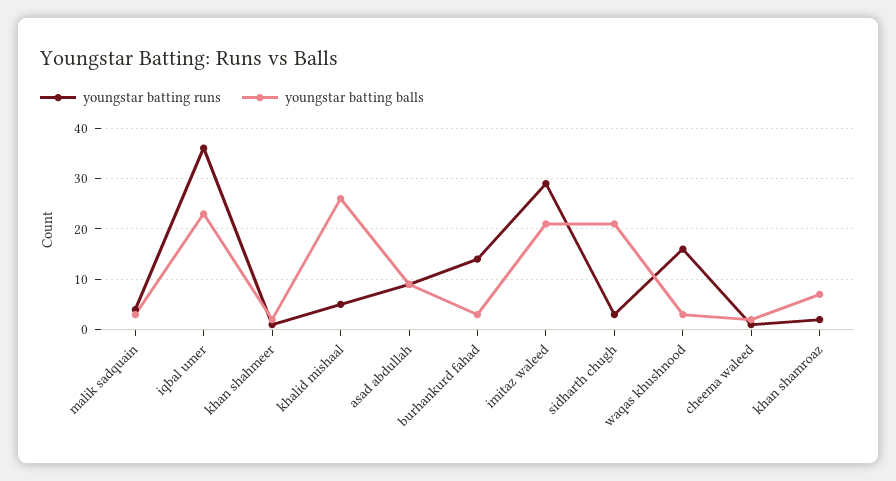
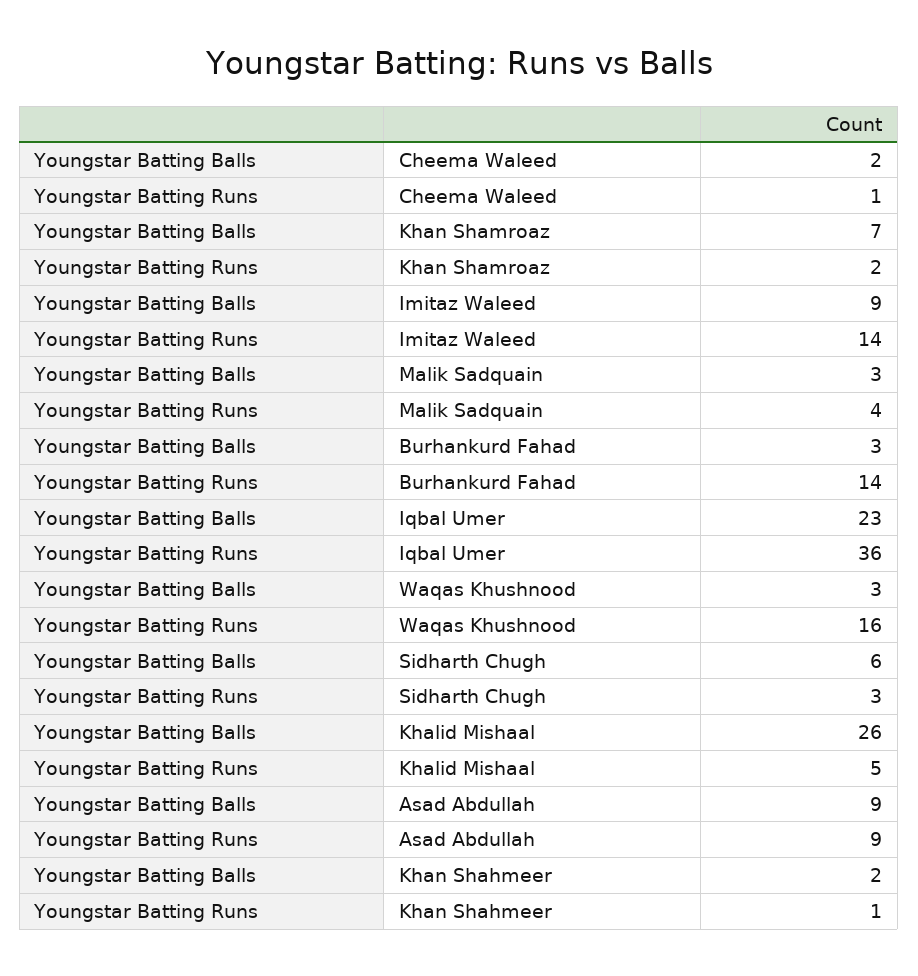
  {
    "youngstar batting runs": {
      "malik sadquain": 4,
      "iqbal umer": 36,
      "khan shahmeer": 1,
      "khalid mishaal": 5,
      "asad abdullah": 9,
      "burhankurd fahad": 14,
-     "imitaz waleed": 30,
+     "imitaz waleed": 14,
      "sidharth chugh": 3,
      "waqas khushnood": 16,
      "cheema waleed": 1,
      "khan shamroaz": 2
    },
    "youngstar batting balls": {
      "malik sadquain": 3,
      "iqbal umer": 23,
      "khan shahmeer": 2,
      "khalid mishaal": 26,
      "asad abdullah": 9,
      "burhankurd fahad": 3,
-     "imitaz waleed": 20,
+     "imitaz waleed": 9,
-     "sidharth chugh": 20,
+     "sidharth chugh": 6,
      "waqas khushnood": 3,
      "cheema waleed": 2,
      "khan shamroaz": 7
    }
  }

